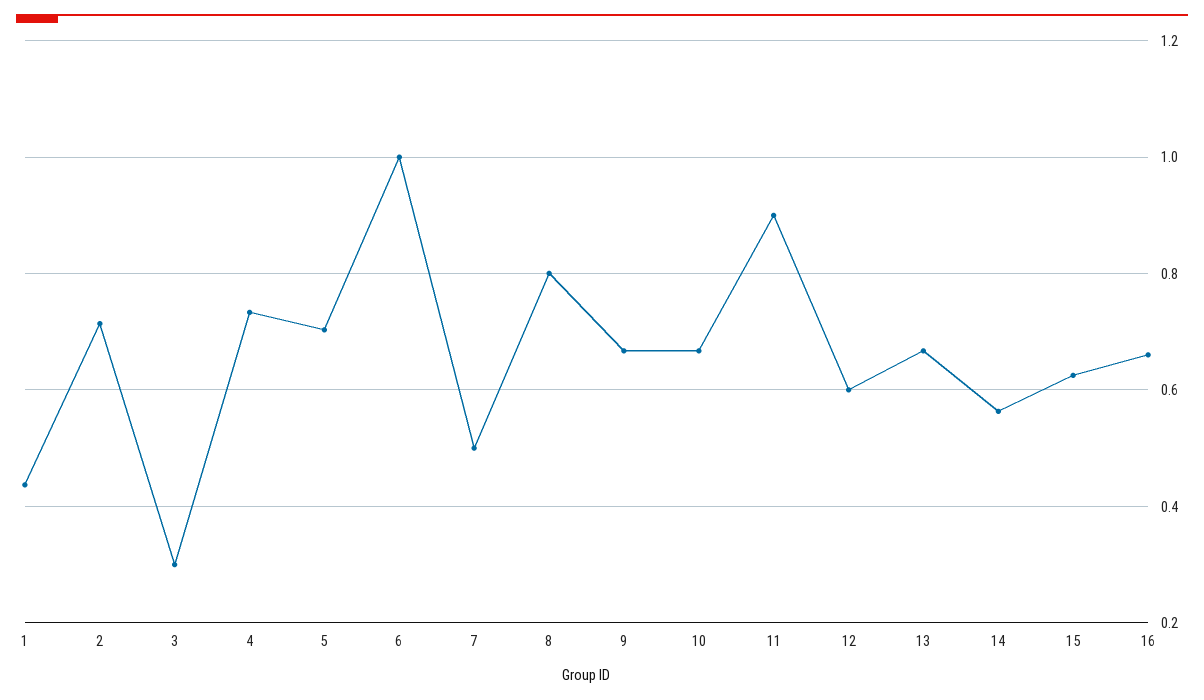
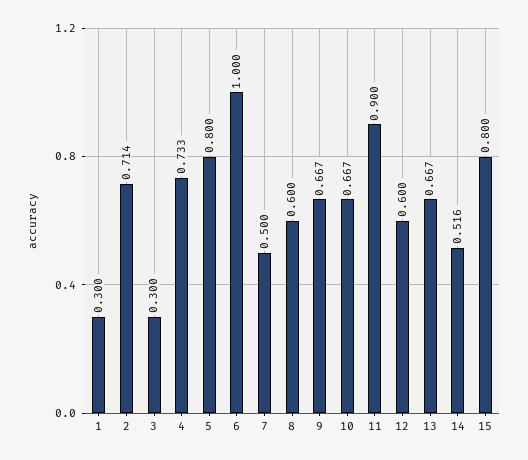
  {
-   "1": 0.44,
+   "1": 0.3,
    "2": 0.714,
    "3": 0.3,
    "4": 0.733,
-   "5": 0.7,
+   "5": 0.8,
    "6": 1,
    "7": 0.5,
-   "8": 0.8,
+   "8": 0.6,
    "9": 0.667,
    "10": 0.667,
    "11": 0.9,
    "12": 0.6,
    "13": 0.667,
-   "14": 0.56,
+   "14": 0.516,
-   "15": 0.62,
+   "15": 0.8
-   "16": 0.66
  }

